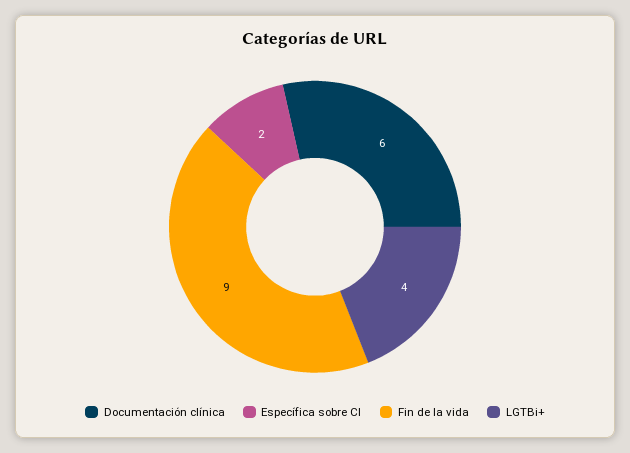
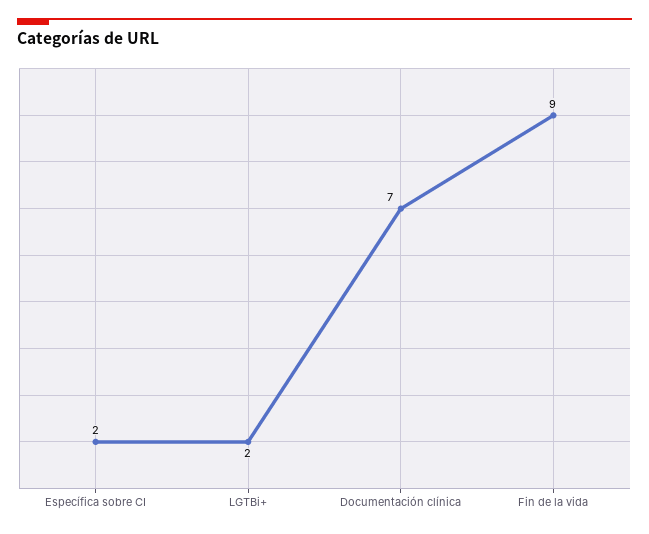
  {
-   "Documentación clínica": 6,
+   "Documentación clínica": 7,
    "Específica sobre CI": 2,
    "Fin de la vida": 9,
-   "LGTBi+": 4
+   "LGTBi+": 2
  }

